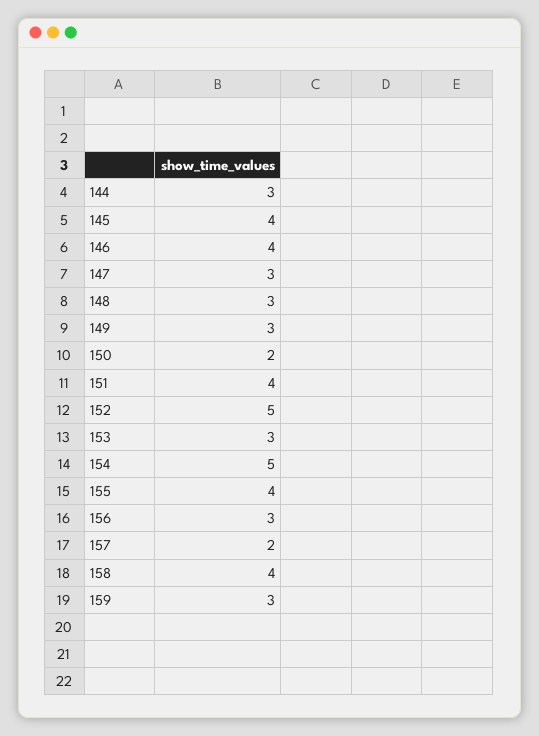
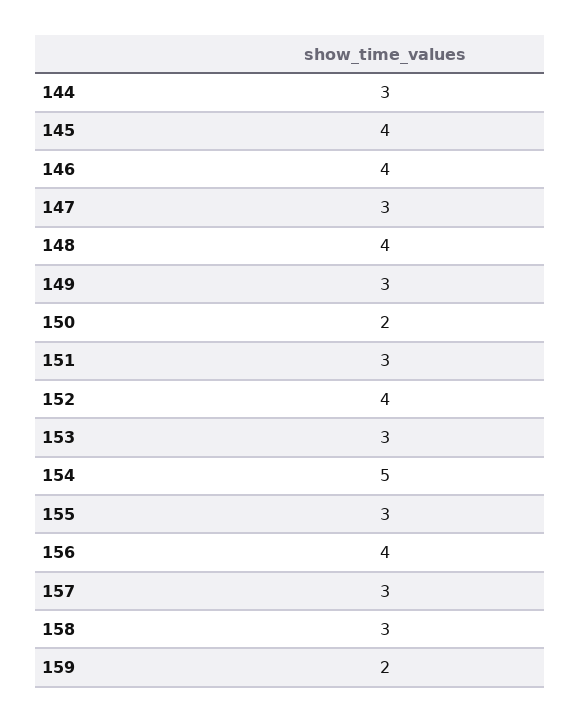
  {
    "144": 3,
    "145": 4,
    "146": 4,
    "147": 3,
-   "148": 3,
+   "148": 4,
    "149": 3,
    "150": 2,
-   "151": 4,
+   "151": 3,
-   "152": 5,
+   "152": 4,
    "153": 3,
    "154": 5,
-   "155": 4,
+   "155": 3,
-   "156": 3,
+   "156": 4,
-   "157": 2,
+   "157": 3,
-   "158": 4,
+   "158": 3,
-   "159": 3
+   "159": 2
  }

